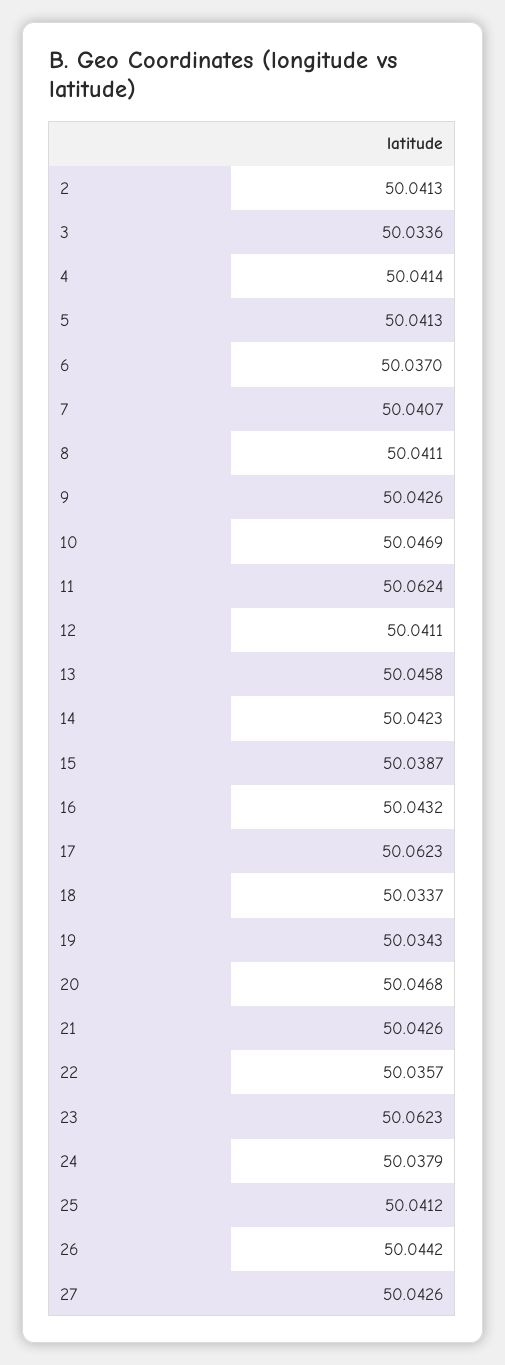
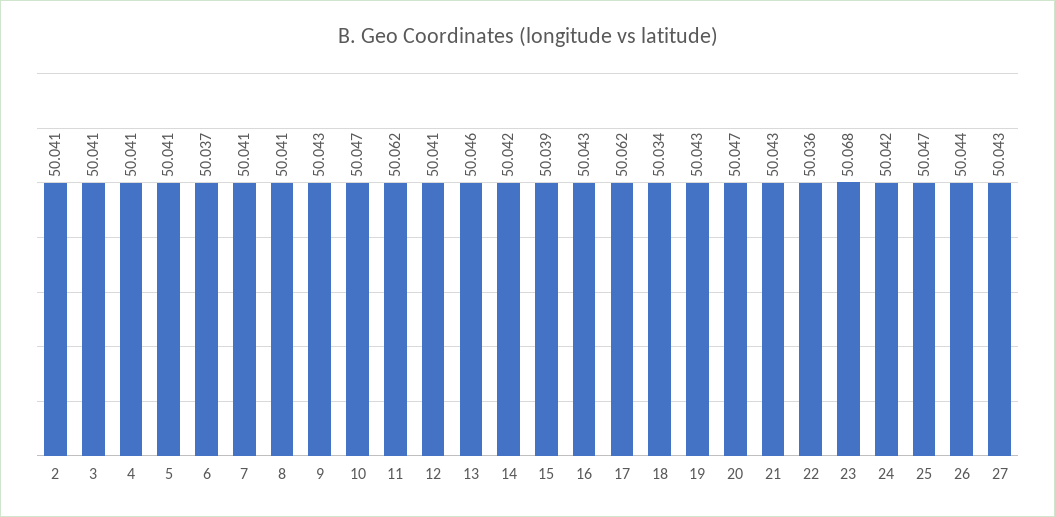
  {
    "2": 50.0413,
-   "3": 50.0336,
+   "3": 50.041,
    "4": 50.0414,
    "5": 50.0413,
    "6": 50.037,
    "7": 50.0407,
    "8": 50.0411,
    "9": 50.0426,
    "10": 50.0469,
    "11": 50.0624,
    "12": 50.0411,
    "13": 50.0458,
    "14": 50.0423,
    "15": 50.0387,
    "16": 50.0432,
    "17": 50.0623,
    "18": 50.0337,
-   "19": 50.0343,
+   "19": 50.043,
    "20": 50.0468,
    "21": 50.0426,
    "22": 50.0357,
-   "23": 50.0623,
+   "23": 50.068,
-   "24": 50.0379,
+   "24": 50.042,
-   "25": 50.0412,
+   "25": 50.047,
    "26": 50.0442,
    "27": 50.0426
  }

